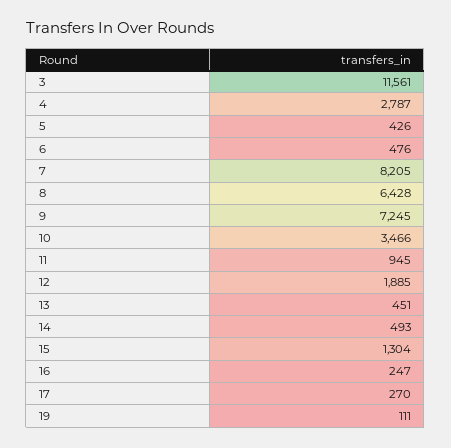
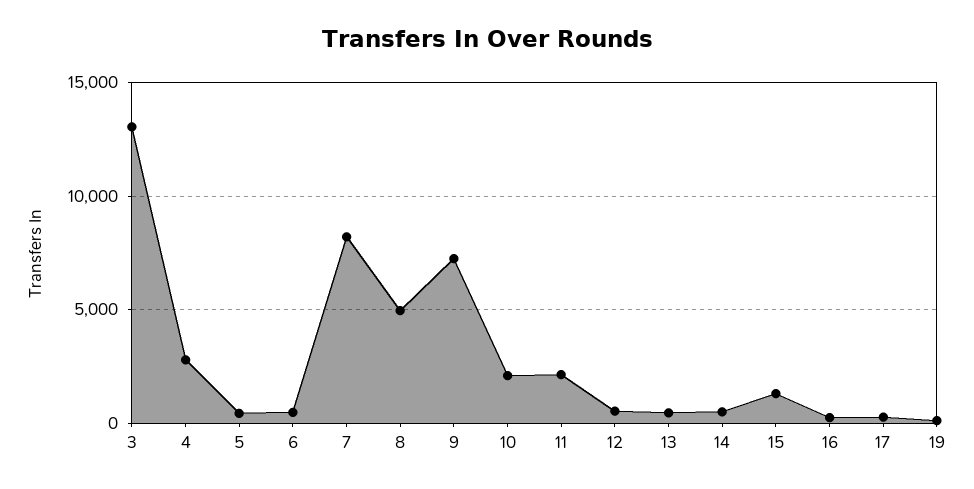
  {
-   "3": 11561,
+   "3": 13000,
    "4": 2787,
    "5": 426,
    "6": 476,
    "7": 8205,
-   "8": 6428,
+   "8": 5000,
    "9": 7245,
-   "10": 3466,
+   "10": 2000,
-   "11": 945,
+   "11": 2000,
-   "12": 1885,
+   "12": 500,
    "13": 451,
    "14": 493,
    "15": 1304,
    "16": 247,
    "17": 270,
    "19": 111
  }

